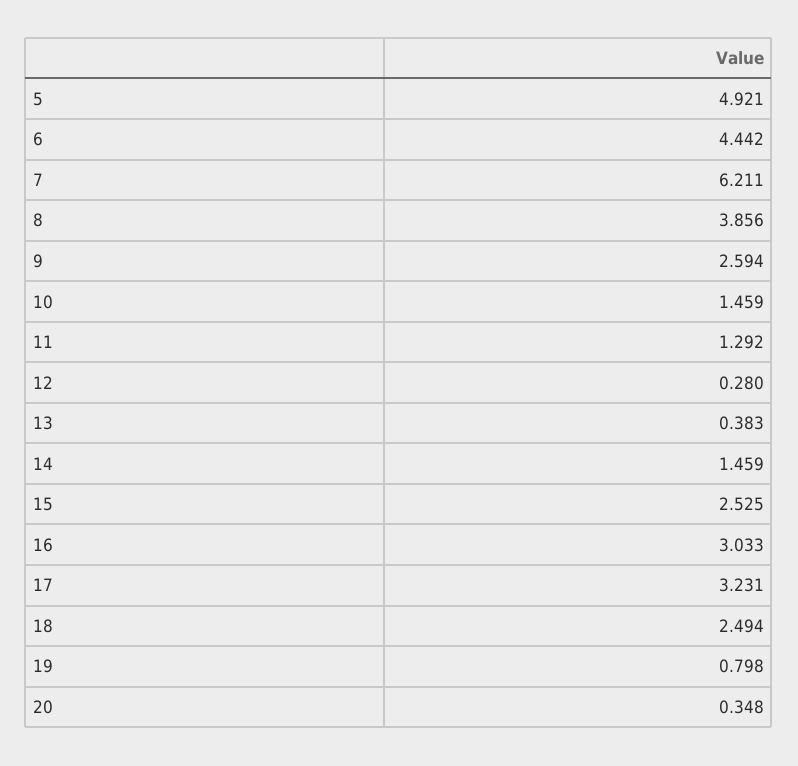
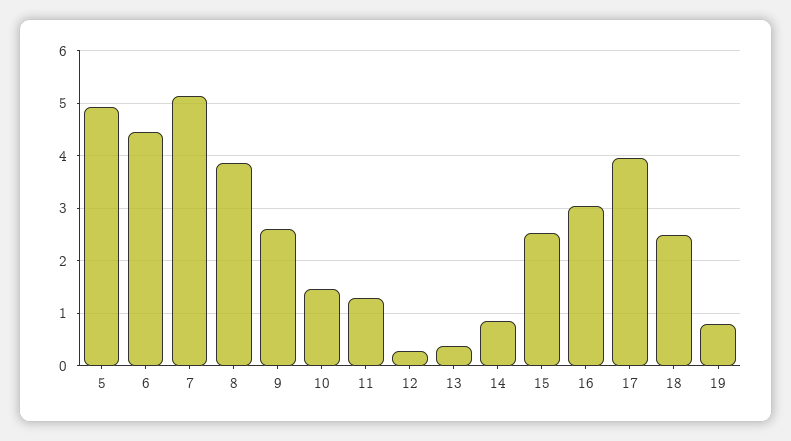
  {
    "5": 4.921,
    "6": 4.442,
-   "7": 6.211,
+   "7": 5.2,
    "8": 3.856,
    "9": 2.594,
    "10": 1.459,
    "11": 1.292,
    "12": 0.28,
    "13": 0.383,
-   "14": 1.459,
+   "14": 0.8,
    "15": 2.525,
    "16": 3.033,
-   "17": 3.231,
+   "17": 4,
    "18": 2.494,
-   "19": 0.798,
+   "19": 0.798
-   "20": 0.348
  }

